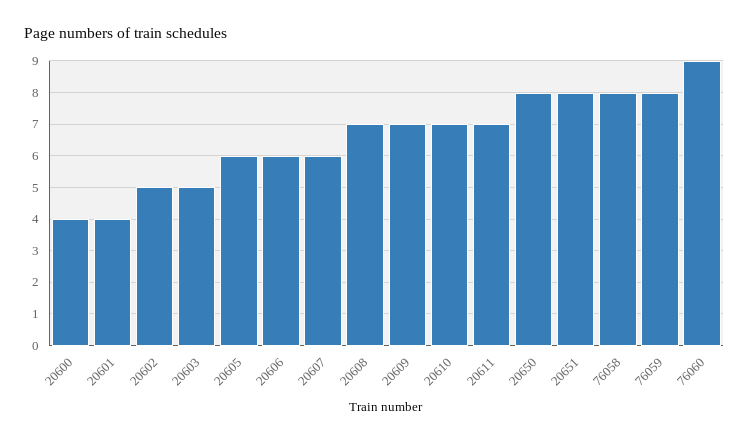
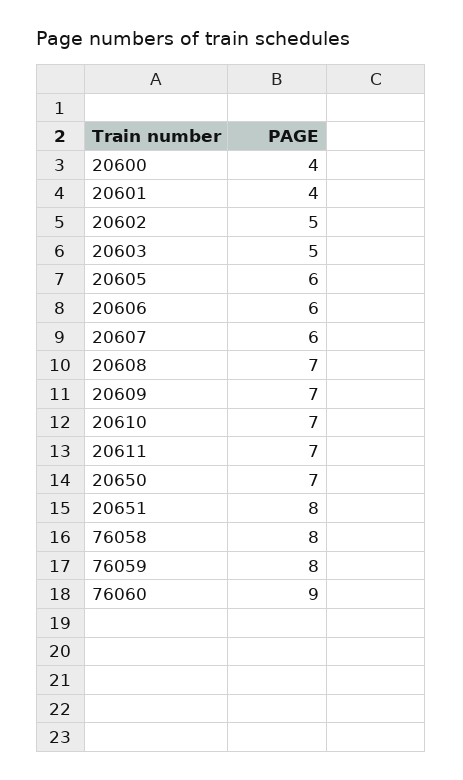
  {
    "20600": 4,
    "20601": 4,
    "20602": 5,
    "20603": 5,
    "20605": 6,
    "20606": 6,
    "20607": 6,
    "20608": 7,
    "20609": 7,
    "20610": 7,
    "20611": 7,
-   "20650": 8,
+   "20650": 7,
    "20651": 8,
    "76058": 8,
    "76059": 8,
    "76060": 9
  }

